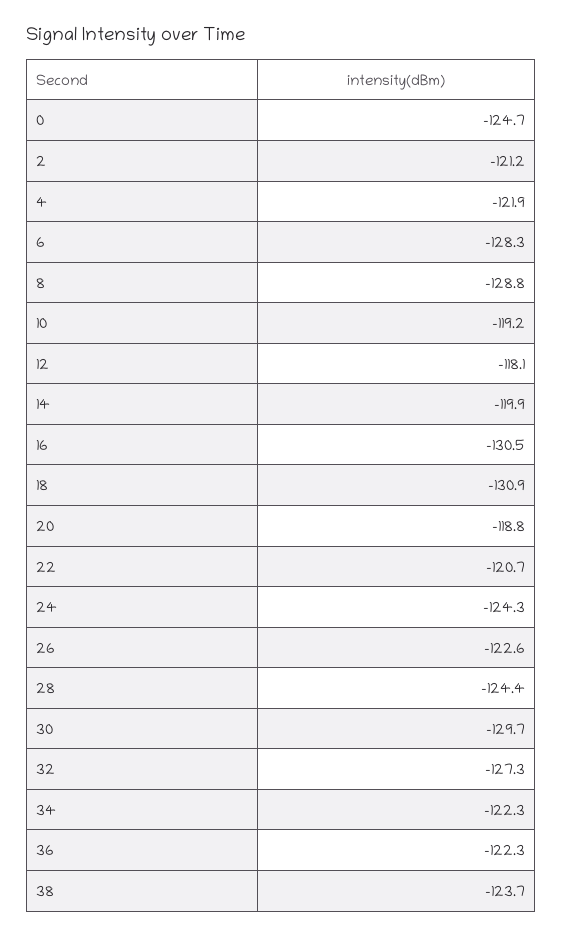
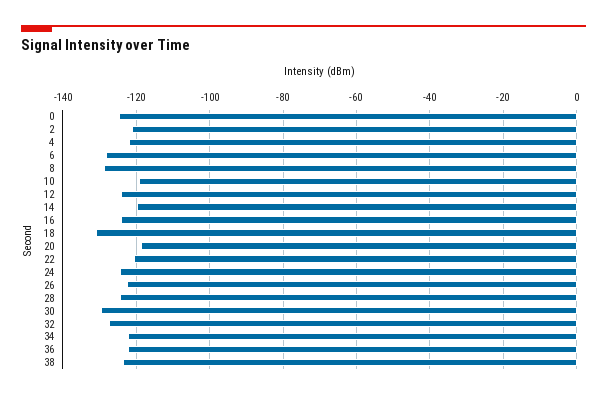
  {
    "0": -124.7,
    "2": -121.2,
    "4": -121.9,
    "6": -128.3,
    "8": -128.8,
    "10": -119.2,
-   "12": -118.1,
+   "12": -124,
    "14": -119.9,
-   "16": -130.5,
+   "16": -124,
    "18": -130.9,
    "20": -118.8,
    "22": -120.7,
    "24": -124.3,
    "26": -122.6,
    "28": -124.4,
    "30": -129.7,
    "32": -127.3,
    "34": -122.3,
    "36": -122.3,
    "38": -123.7
  }

